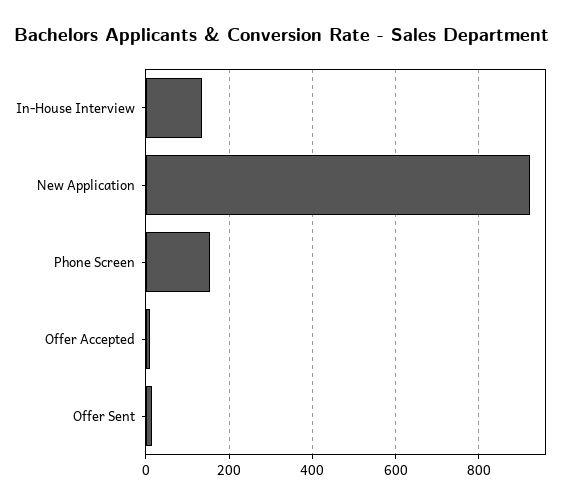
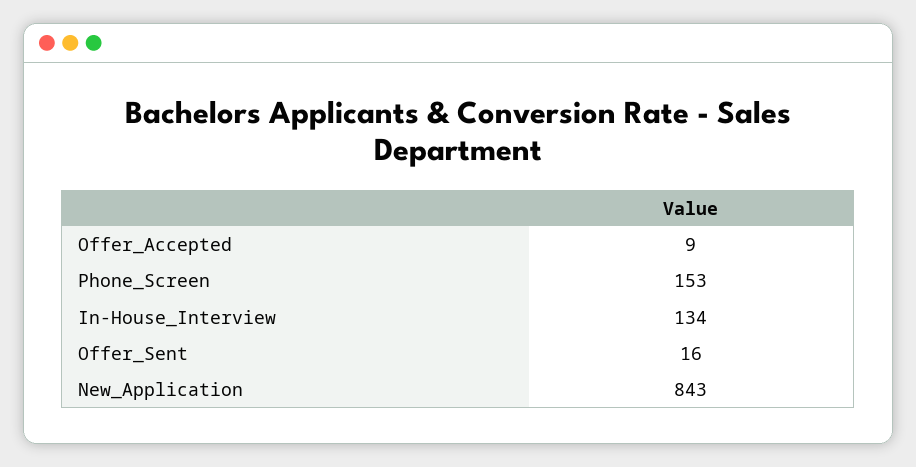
  {
    "In-House Interview": 134,
-   "New Application": 920,
+   "New Application": 843,
    "Phone Screen": 153,
    "Offer Accepted": 9,
    "Offer Sent": 16
  }

